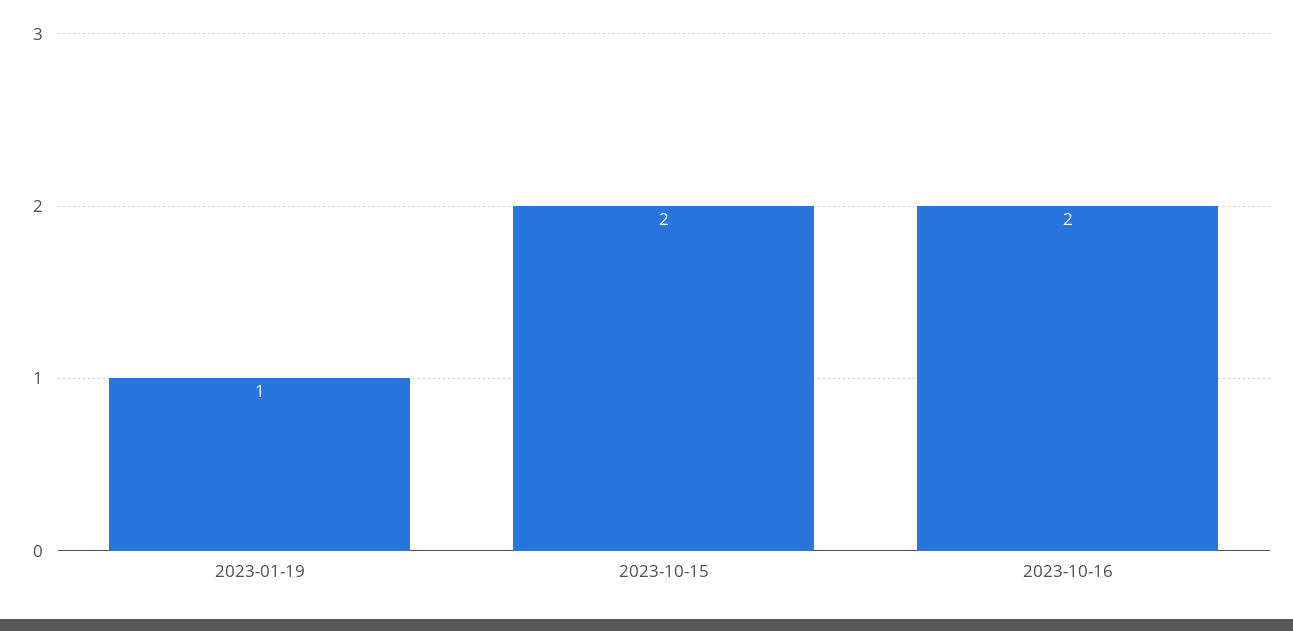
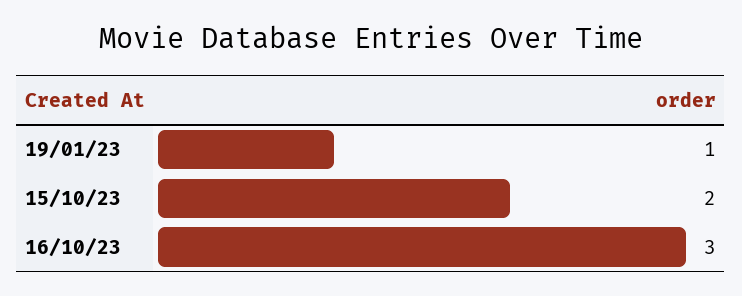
  {
    "2023-01-19": 1,
    "2023-10-15": 2,
-   "2023-10-16": 2
+   "2023-10-16": 3
  }

